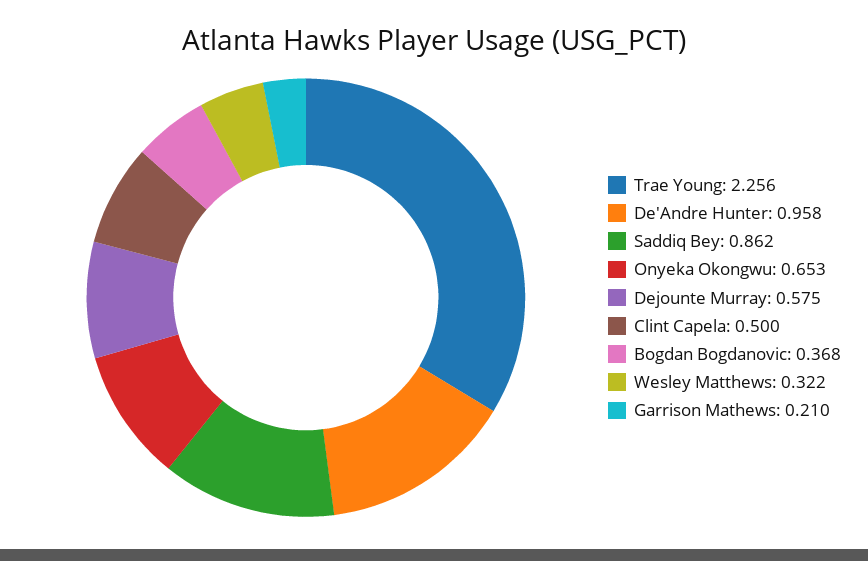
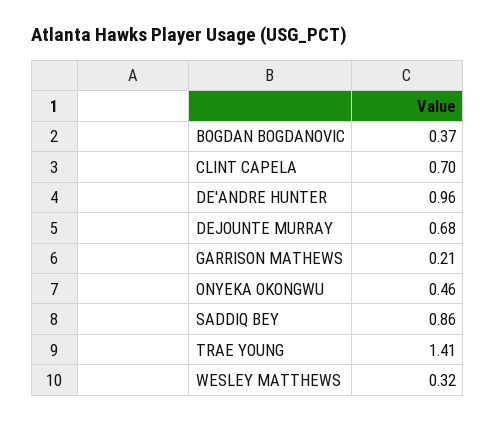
  {
-   "Trae Young": 2.256,
+   "Trae Young": 1.41,
    "De'Andre Hunter": 0.958,
    "Saddiq Bey": 0.862,
-   "Onyeka Okongwu": 0.653,
+   "Onyeka Okongwu": 0.46,
-   "Dejounte Murray": 0.575,
+   "Dejounte Murray": 0.68,
-   "Clint Capela": 0.5,
+   "Clint Capela": 0.7,
    "Bogdan Bogdanovic": 0.368,
    "Wesley Matthews": 0.322,
    "Garrison Mathews": 0.21
  }

